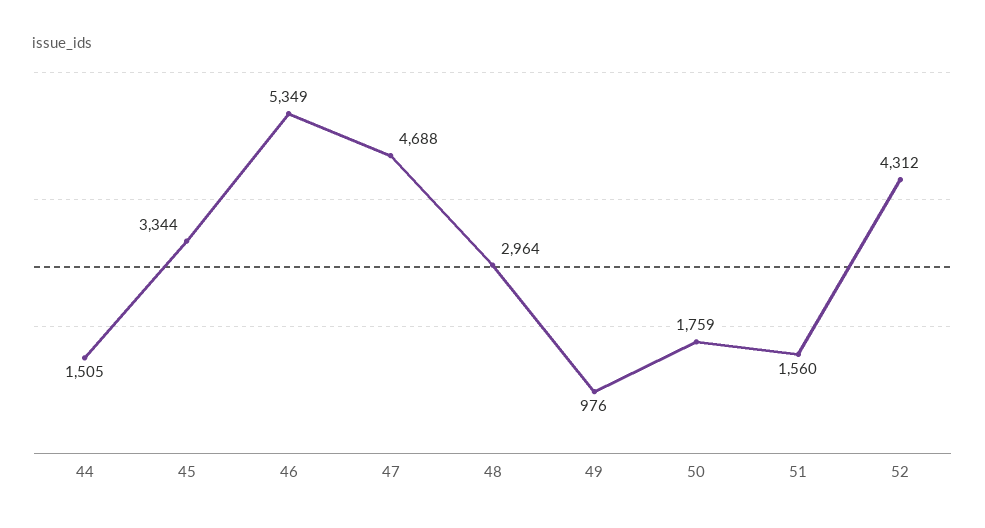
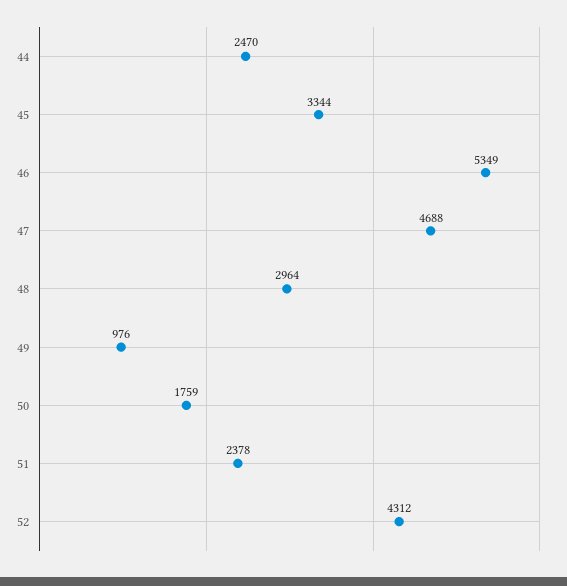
  {
-   "44": 1505,
+   "44": 2470,
    "45": 3344,
    "46": 5349,
    "47": 4688,
    "48": 2964,
    "49": 976,
    "50": 1759,
-   "51": 1560,
+   "51": 2378,
    "52": 4312
  }

